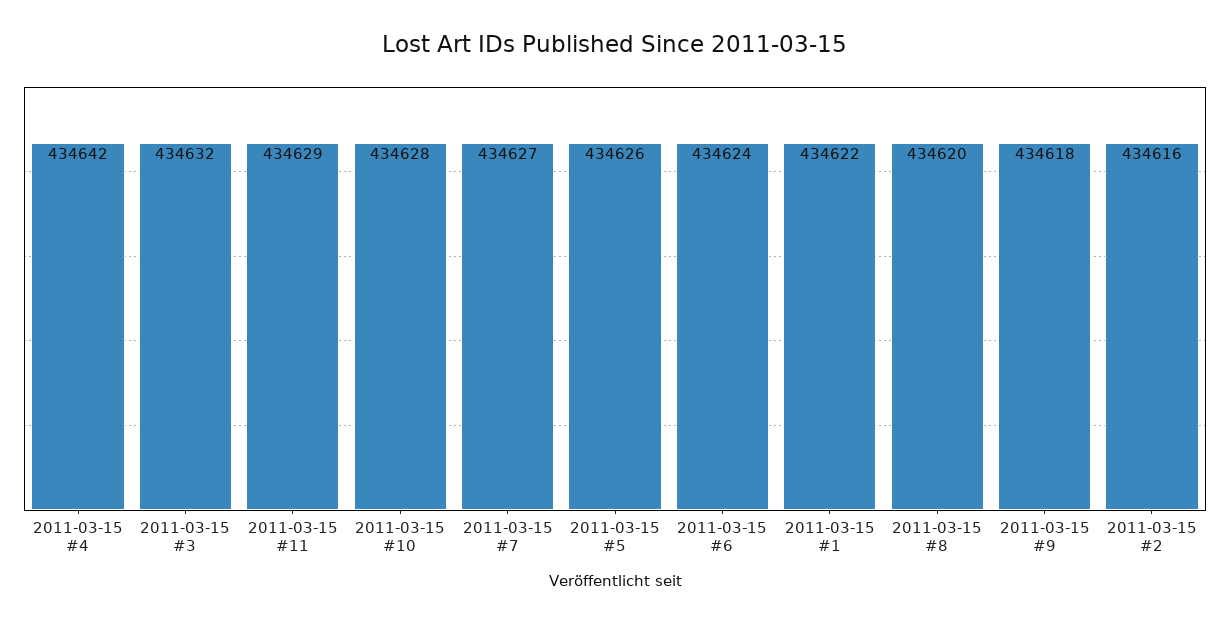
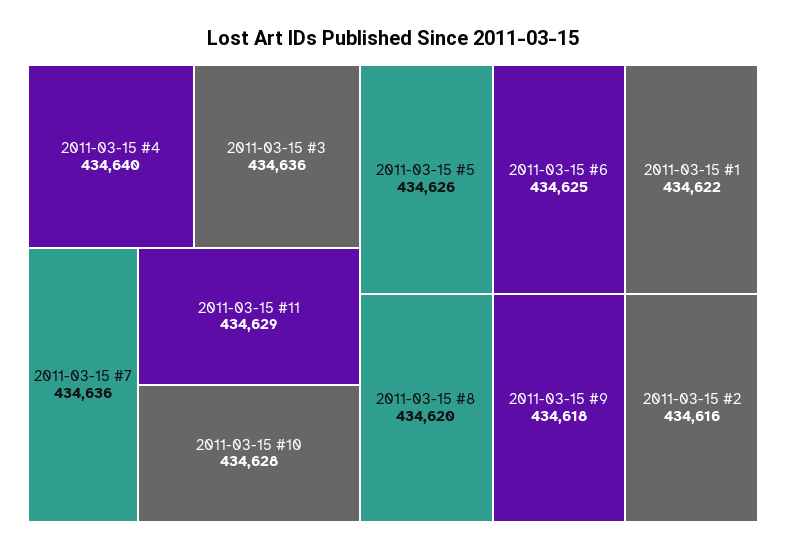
  {
-   "2011-03-15 #4": 434642,
+   "2011-03-15 #4": 434640,
-   "2011-03-15 #3": 434632,
+   "2011-03-15 #3": 434636,
    "2011-03-15 #11": 434629,
    "2011-03-15 #10": 434628,
-   "2011-03-15 #7": 434627,
+   "2011-03-15 #7": 434636,
    "2011-03-15 #5": 434626,
-   "2011-03-15 #6": 434624,
+   "2011-03-15 #6": 434625,
    "2011-03-15 #1": 434622,
    "2011-03-15 #8": 434620,
    "2011-03-15 #9": 434618,
    "2011-03-15 #2": 434616
  }

